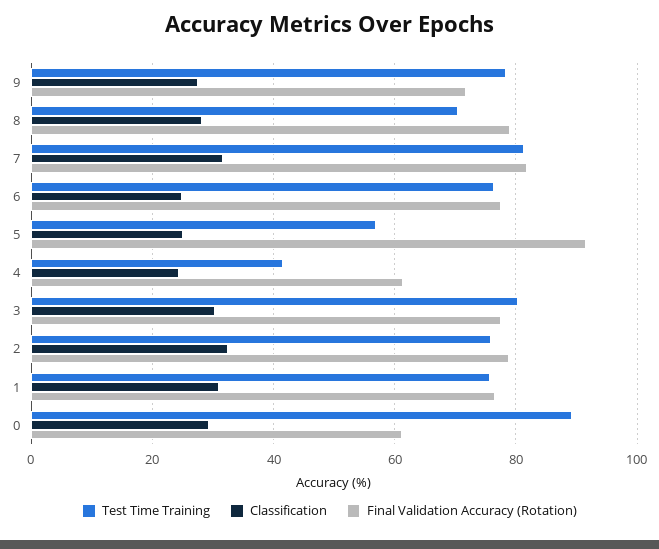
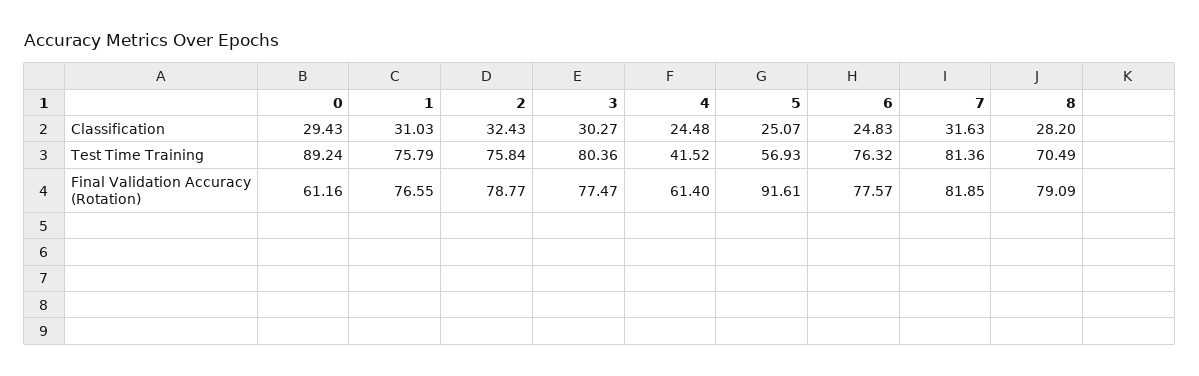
  {
    "Test Time Training": {
-     "9": 78,
      "8": 70.49,
      "7": 81.36,
      "6": 76.32,
      "5": 56.93,
      "4": 41.52,
      "3": 80.36,
      "2": 75.84,
      "1": 75.79,
      "0": 89.24
    },
    "Classification": {
-     "9": 28,
      "8": 28.2,
      "7": 31.63,
      "6": 24.83,
      "5": 25.07,
      "4": 24.48,
      "3": 30.27,
      "2": 32.43,
      "1": 31.03,
      "0": 29.43
    },
    "Final Validation Accuracy (Rotation)": {
-     "9": 72,
      "8": 79.09,
      "7": 81.85,
      "6": 77.57,
      "5": 91.61,
      "4": 61.4,
      "3": 77.47,
      "2": 78.77,
      "1": 76.55,
      "0": 61.16
    }
  }

